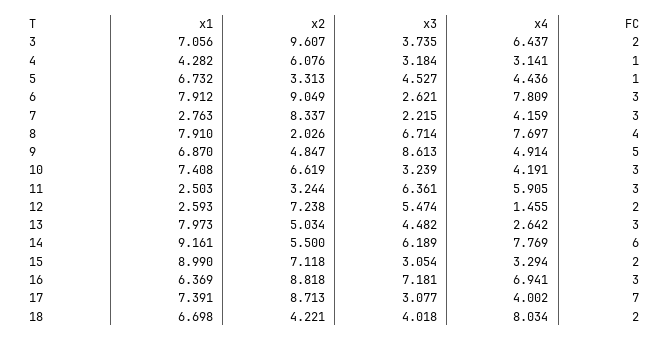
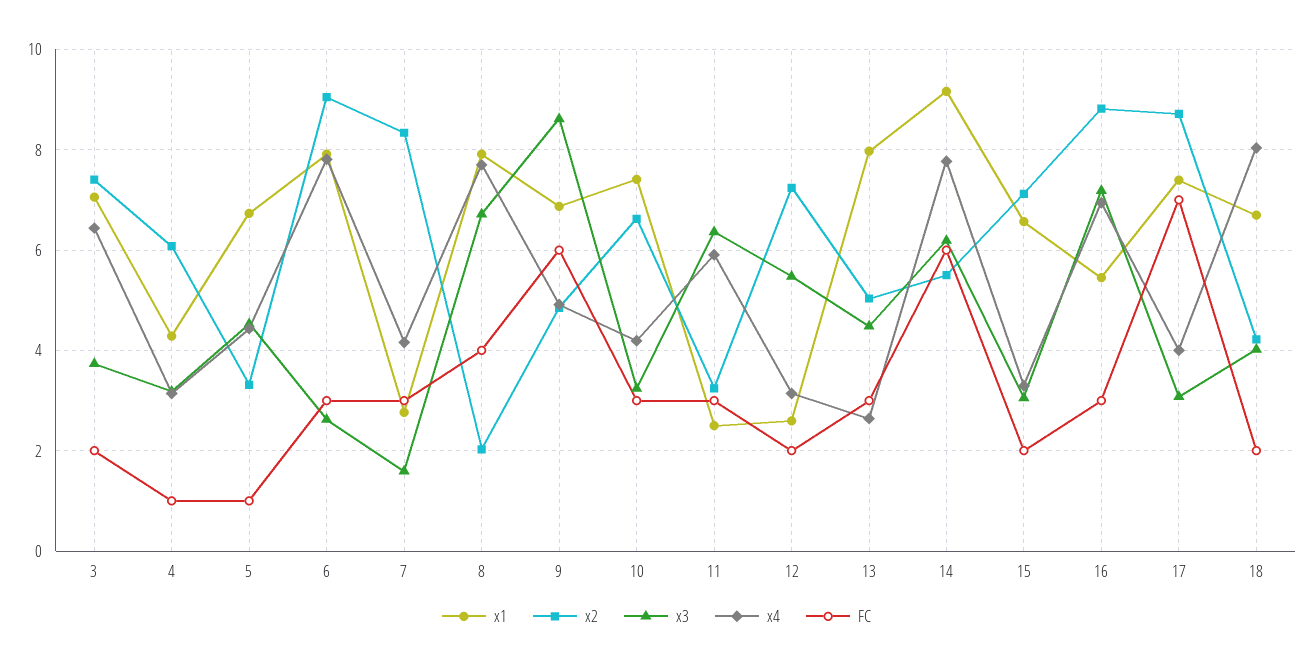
  {
    "x1": {
      "3": 7.056,
      "4": 4.282,
      "5": 6.732,
      "6": 7.912,
      "7": 2.763,
      "8": 7.91,
      "9": 6.87,
      "10": 7.408,
      "11": 2.503,
      "12": 2.593,
      "13": 7.973,
      "14": 9.161,
-     "15": 8.99,
+     "15": 6.6,
-     "16": 6.369,
+     "16": 5.4,
      "17": 7.391,
      "18": 6.698
    },
    "x2": {
-     "3": 9.607,
+     "3": 7.4,
      "4": 6.076,
      "5": 3.313,
      "6": 9.049,
      "7": 8.337,
      "8": 2.026,
      "9": 4.847,
      "10": 6.619,
      "11": 3.244,
      "12": 7.238,
      "13": 5.034,
      "14": 5.5,
      "15": 7.118,
      "16": 8.818,
      "17": 8.713,
      "18": 4.221
    },
    "x3": {
      "3": 3.735,
      "4": 3.184,
      "5": 4.527,
      "6": 2.621,
-     "7": 2.215,
+     "7": 1.6,
      "8": 6.714,
      "9": 8.613,
      "10": 3.239,
      "11": 6.361,
      "12": 5.474,
      "13": 4.482,
      "14": 6.189,
      "15": 3.054,
      "16": 7.181,
      "17": 3.077,
      "18": 4.018
    },
    "x4": {
      "3": 6.437,
      "4": 3.141,
      "5": 4.436,
      "6": 7.809,
      "7": 4.159,
      "8": 7.697,
      "9": 4.914,
      "10": 4.191,
      "11": 5.905,
-     "12": 1.455,
+     "12": 3.2,
      "13": 2.642,
      "14": 7.769,
      "15": 3.294,
      "16": 6.941,
      "17": 4.002,
      "18": 8.034
    },
    "FC": {
      "3": 2,
      "4": 1,
      "5": 1,
      "6": 3,
      "7": 3,
      "8": 4,
-     "9": 5,
+     "9": 6,
      "10": 3,
      "11": 3,
      "12": 2,
      "13": 3,
      "14": 6,
      "15": 2,
      "16": 3,
      "17": 7,
      "18": 2
    }
  }

